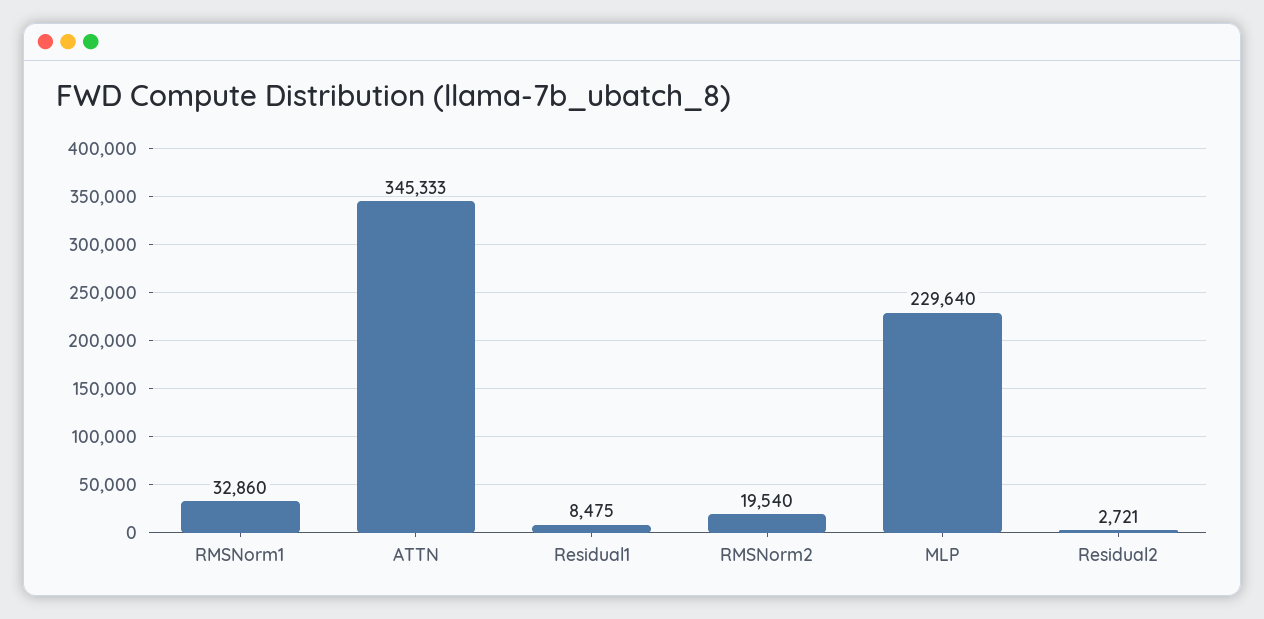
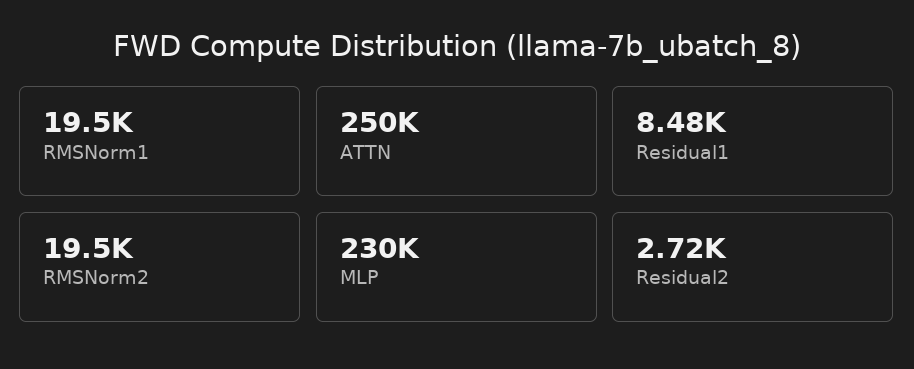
  {
-   "RMSNorm1": 32860,
+   "RMSNorm1": 19500,
-   "ATTN": 345333,
+   "ATTN": 250000,
    "Residual1": 8475,
    "RMSNorm2": 19540,
    "MLP": 229640,
    "Residual2": 2721
  }

